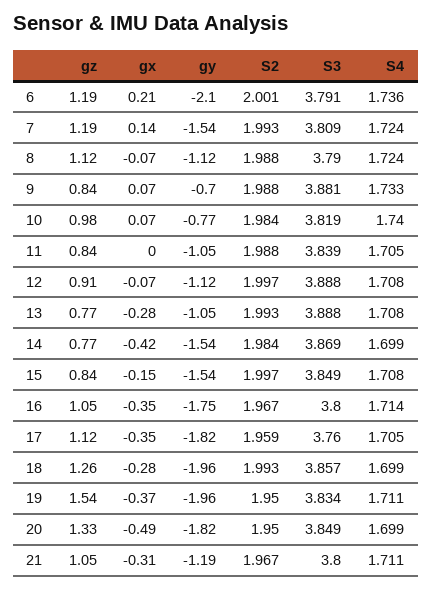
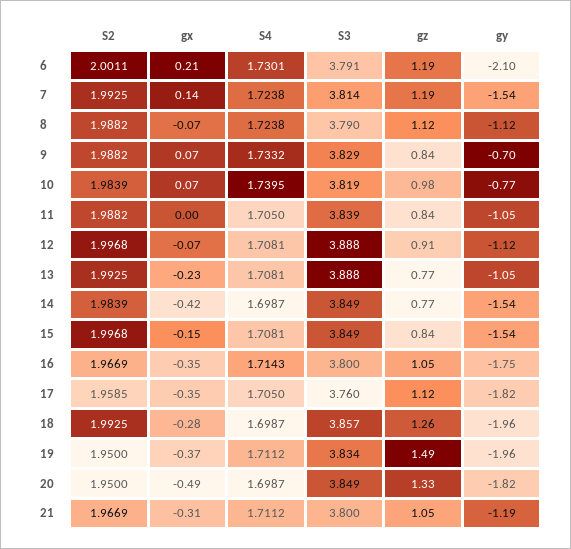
  {
    "gz": {
      "6": 1.19,
      "7": 1.19,
      "8": 1.12,
      "9": 0.84,
      "10": 0.98,
      "11": 0.84,
      "12": 0.91,
      "13": 0.77,
      "14": 0.77,
      "15": 0.84,
      "16": 1.05,
      "17": 1.12,
      "18": 1.26,
-     "19": 1.54,
+     "19": 1.49,
      "20": 1.33,
      "21": 1.05
    },
    "gx": {
      "6": 0.21,
      "7": 0.14,
      "8": -0.07,
      "9": 0.07,
      "10": 0.07,
      "11": 0,
      "12": -0.07,
-     "13": -0.28,
+     "13": -0.23,
      "14": -0.42,
      "15": -0.15,
      "16": -0.35,
      "17": -0.35,
      "18": -0.28,
      "19": -0.37,
      "20": -0.49,
      "21": -0.31
    },
    "gy": {
      "6": -2.1,
      "7": -1.54,
      "8": -1.12,
      "9": -0.7,
      "10": -0.77,
      "11": -1.05,
      "12": -1.12,
      "13": -1.05,
      "14": -1.54,
      "15": -1.54,
      "16": -1.75,
      "17": -1.82,
      "18": -1.96,
      "19": -1.96,
      "20": -1.82,
      "21": -1.19
    },
    "S2": {
      "6": 2.0011,
      "7": 1.9925,
      "8": 1.9882,
      "9": 1.9882,
      "10": 1.9839,
      "11": 1.9882,
      "12": 1.9968,
      "13": 1.9925,
      "14": 1.9839,
      "15": 1.9968,
      "16": 1.9669,
      "17": 1.9585,
      "18": 1.9925,
      "19": 1.95,
      "20": 1.95,
      "21": 1.9669
    },
    "S3": {
      "6": 3.791,
-     "7": 3.809,
+     "7": 3.814,
      "8": 3.79,
-     "9": 3.881,
+     "9": 3.829,
      "10": 3.819,
      "11": 3.839,
      "12": 3.888,
      "13": 3.888,
-     "14": 3.869,
+     "14": 3.849,
      "15": 3.849,
      "16": 3.8,
      "17": 3.76,
      "18": 3.857,
      "19": 3.834,
      "20": 3.849,
      "21": 3.8
    },
    "S4": {
-     "6": 1.736,
+     "6": 1.7301,
      "7": 1.7238,
      "8": 1.7238,
      "9": 1.7332,
      "10": 1.7395,
      "11": 1.705,
      "12": 1.7081,
      "13": 1.7081,
      "14": 1.6987,
      "15": 1.7081,
      "16": 1.7143,
      "17": 1.705,
      "18": 1.6987,
      "19": 1.7112,
      "20": 1.6987,
      "21": 1.7112
    }
  }

